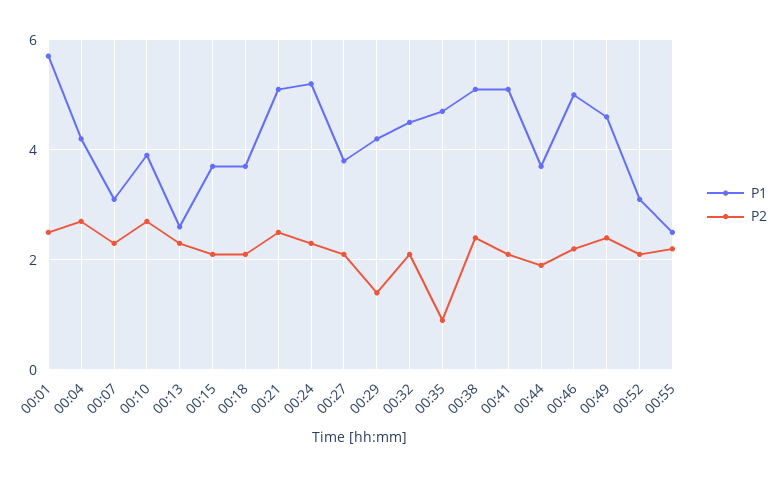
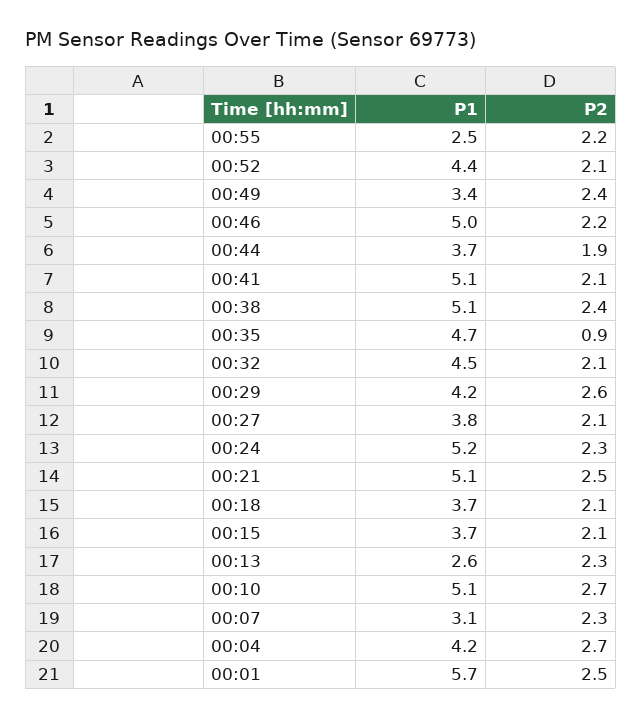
  {
    "P1": {
      "00:01": 5.7,
      "00:04": 4.2,
      "00:07": 3.1,
-     "00:10": 4,
+     "00:10": 5.1,
      "00:13": 2.6,
      "00:15": 3.7,
      "00:18": 3.7,
      "00:21": 5.1,
      "00:24": 5.2,
      "00:27": 3.8,
      "00:29": 4.2,
      "00:32": 4.5,
      "00:35": 4.7,
      "00:38": 5.1,
      "00:41": 5.1,
      "00:44": 3.7,
      "00:46": 5,
-     "00:49": 4.5,
+     "00:49": 3.4,
-     "00:52": 3,
+     "00:52": 4.4,
      "00:55": 2.5
    },
    "P2": {
      "00:01": 2.5,
      "00:04": 2.7,
      "00:07": 2.3,
      "00:10": 2.7,
      "00:13": 2.3,
      "00:15": 2.1,
      "00:18": 2.1,
      "00:21": 2.5,
      "00:24": 2.3,
      "00:27": 2.1,
-     "00:29": 1.5,
+     "00:29": 2.6,
      "00:32": 2.1,
      "00:35": 0.9,
      "00:38": 2.4,
      "00:41": 2.1,
      "00:44": 1.9,
      "00:46": 2.2,
      "00:49": 2.4,
      "00:52": 2.1,
      "00:55": 2.2
    }
  }

